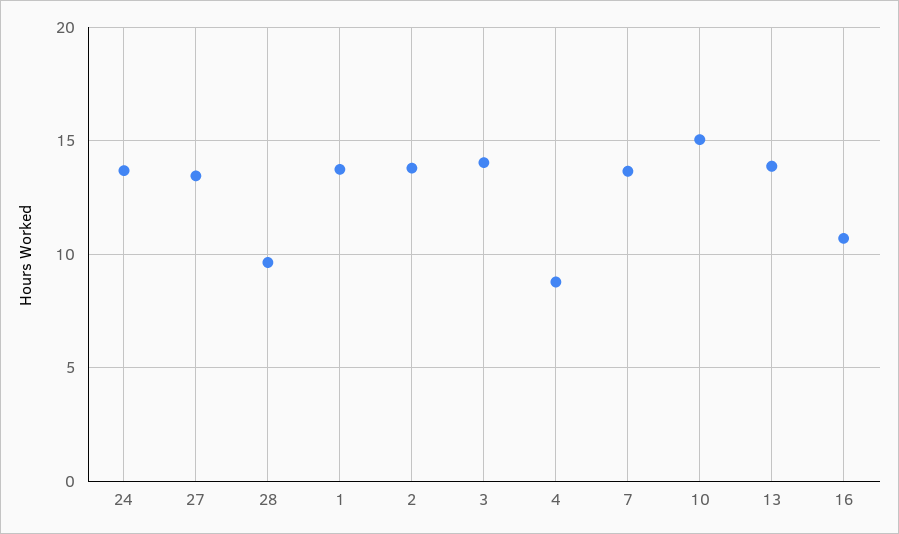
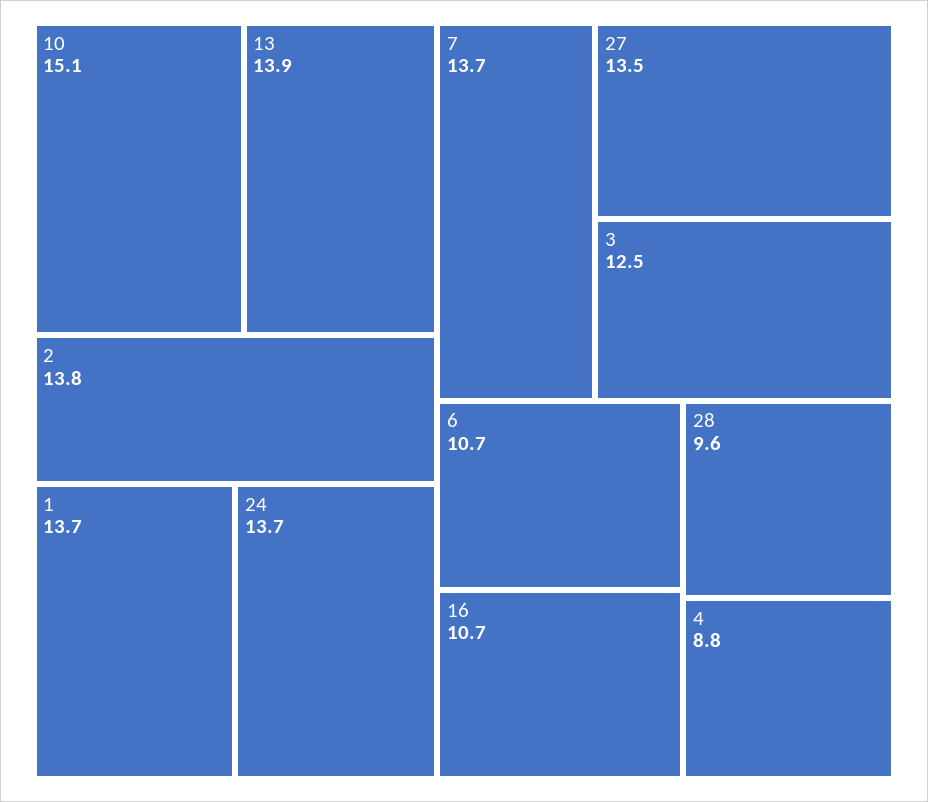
  {
    "24": 13.7,
    "27": 13.5,
    "28": 9.6,
    "1": 13.7,
    "2": 13.8,
-   "3": 14,
+   "3": 12.5,
    "4": 8.8,
    "7": 13.7,
    "10": 15.1,
    "13": 13.9,
-   "16": 10.7
+   "16": 10.7,
+   "6": 10.7
  }

